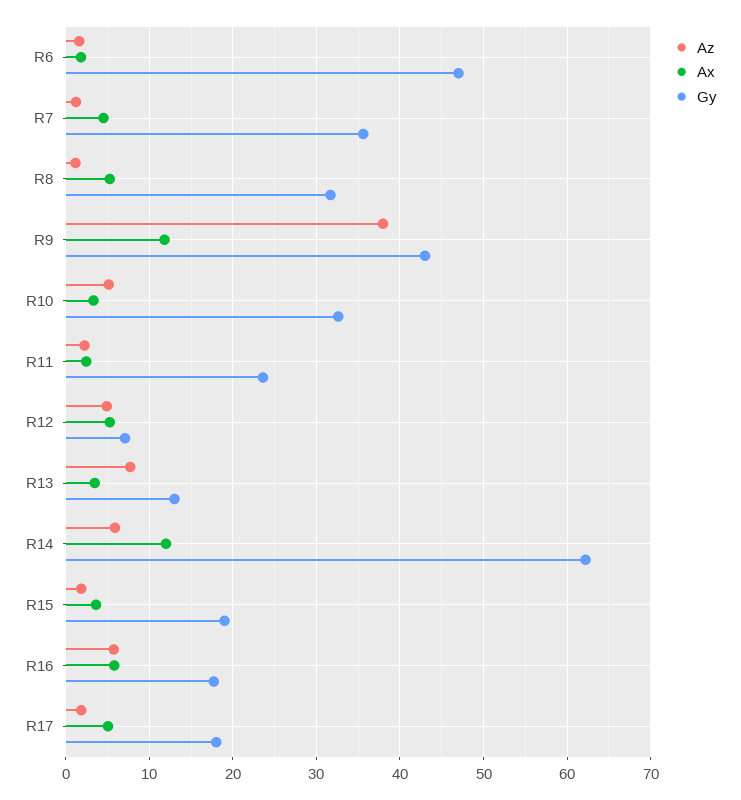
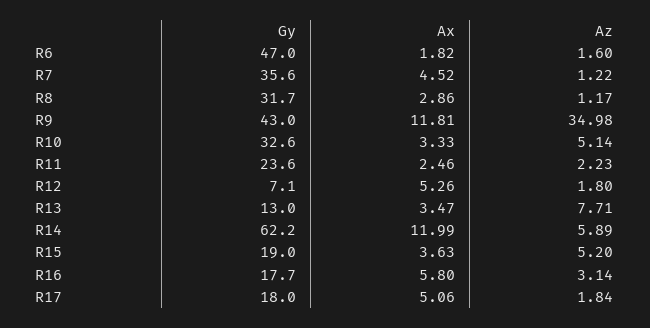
  {
    "Az": {
      "R6": 1.6,
      "R7": 1.22,
      "R8": 1.17,
-     "R9": 38,
+     "R9": 34.98,
      "R10": 5.14,
      "R11": 2.23,
-     "R12": 5,
+     "R12": 1.8,
      "R13": 7.71,
      "R14": 5.89,
-     "R15": 2,
+     "R15": 5.2,
-     "R16": 6,
+     "R16": 3.14,
      "R17": 1.84
    },
    "Ax": {
      "R6": 1.82,
      "R7": 4.52,
-     "R8": 5,
+     "R8": 2.86,
      "R9": 11.81,
      "R10": 3.33,
      "R11": 2.46,
      "R12": 5.26,
      "R13": 3.47,
      "R14": 11.99,
      "R15": 3.63,
      "R16": 5.8,
      "R17": 5.06
    },
    "Gy": {
      "R6": 47,
      "R7": 35.6,
      "R8": 31.7,
      "R9": 43,
      "R10": 32.6,
      "R11": 23.6,
      "R12": 7.1,
      "R13": 13,
      "R14": 62.2,
      "R15": 19,
      "R16": 17.7,
      "R17": 18
    }
  }

